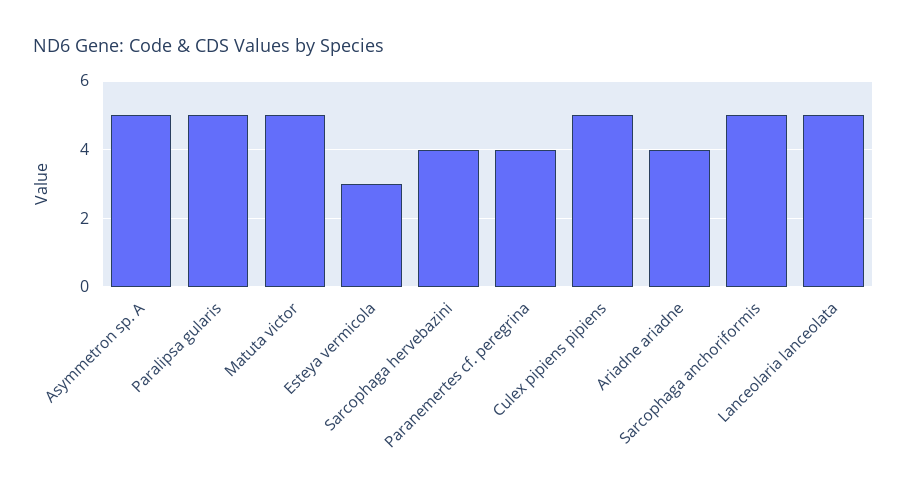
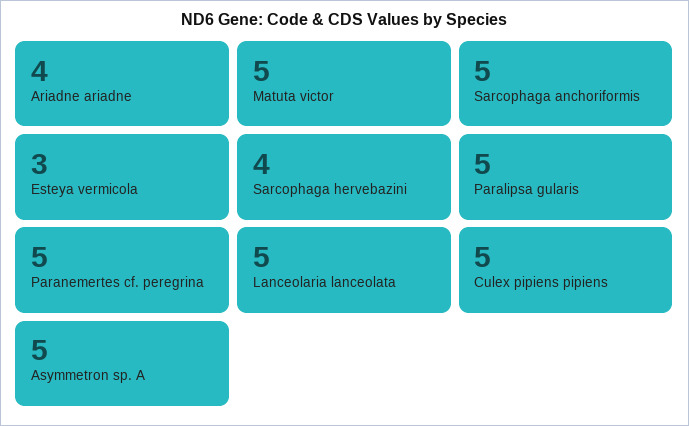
  {
    "Asymmetron sp. A": 5,
    "Paralipsa gularis": 5,
    "Matuta victor": 5,
    "Esteya vermicola": 3,
    "Sarcophaga hervebazini": 4,
-   "Paranemertes cf. peregrina": 4,
+   "Paranemertes cf. peregrina": 5,
    "Culex pipiens pipiens": 5,
    "Ariadne ariadne": 4,
    "Sarcophaga anchoriformis": 5,
    "Lanceolaria lanceolata": 5
  }

